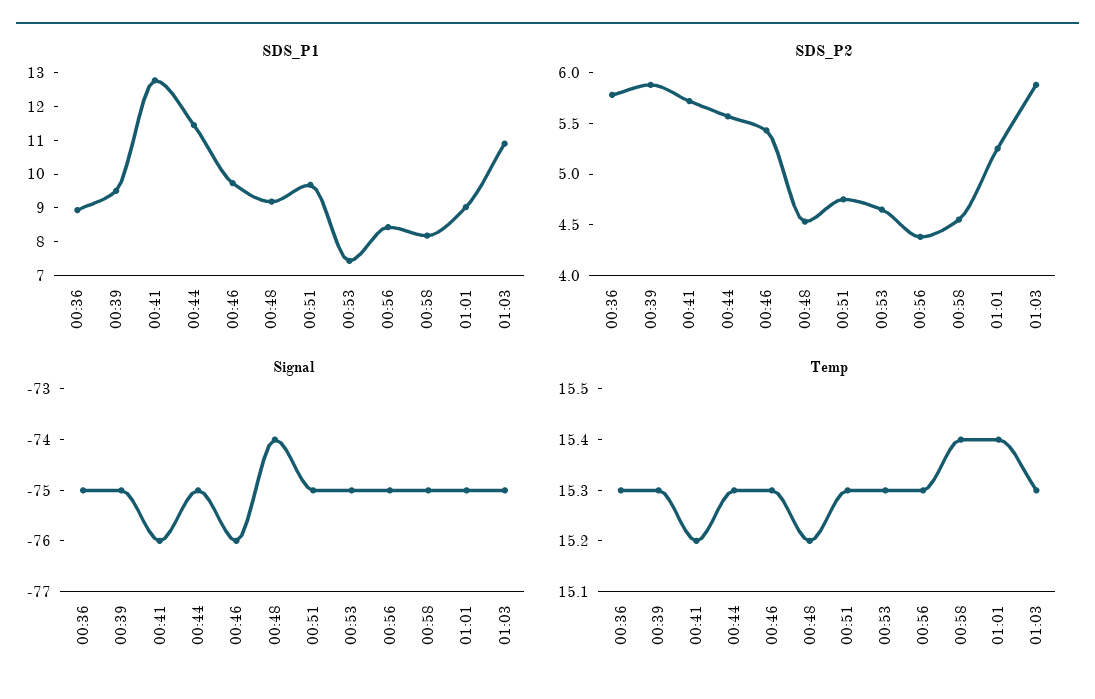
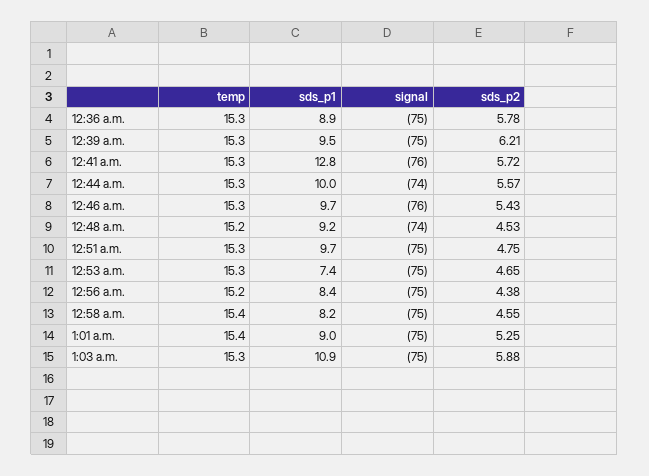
  {
    "SDS_P1": {
      "00:36": 8.9,
      "00:39": 9.5,
      "00:41": 12.8,
-     "00:44": 11.5,
+     "00:44": 10,
      "00:46": 9.7,
      "00:48": 9.2,
      "00:51": 9.7,
      "00:53": 7.4,
      "00:56": 8.4,
      "00:58": 8.2,
      "01:01": 9,
      "01:03": 10.9
    },
    "SDS_P2": {
      "00:36": 5.78,
-     "00:39": 5.9,
+     "00:39": 6.21,
      "00:41": 5.72,
      "00:44": 5.57,
      "00:46": 5.43,
      "00:48": 4.53,
      "00:51": 4.75,
      "00:53": 4.65,
      "00:56": 4.38,
      "00:58": 4.55,
      "01:01": 5.25,
      "01:03": 5.88
    },
    "Signal": {
      "00:36": -75,
      "00:39": -75,
      "00:41": -76,
-     "00:44": -75,
+     "00:44": -74,
      "00:46": -76,
      "00:48": -74,
      "00:51": -75,
      "00:53": -75,
      "00:56": -75,
      "00:58": -75,
      "01:01": -75,
      "01:03": -75
    },
    "Temp": {
      "00:36": 15.3,
      "00:39": 15.3,
-     "00:41": 15.2,
+     "00:41": 15.3,
      "00:44": 15.3,
      "00:46": 15.3,
      "00:48": 15.2,
      "00:51": 15.3,
      "00:53": 15.3,
-     "00:56": 15.3,
+     "00:56": 15.2,
      "00:58": 15.4,
      "01:01": 15.4,
      "01:03": 15.3
    }
  }

